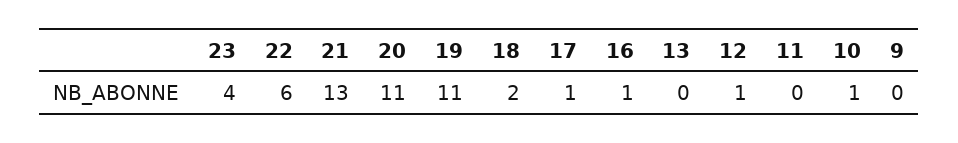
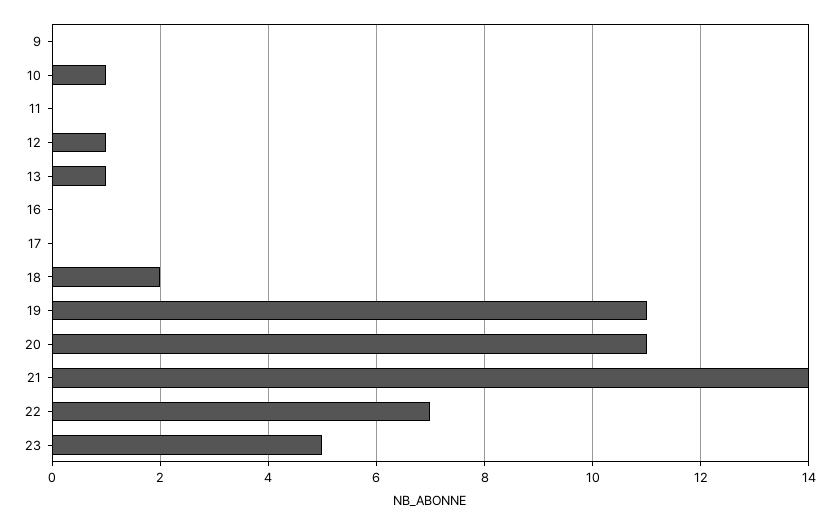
  {
-   "23": 4,
+   "23": 5,
-   "22": 6,
+   "22": 7,
-   "21": 13,
+   "21": 14,
    "20": 11,
    "19": 11,
    "18": 2,
-   "17": 1,
+   "17": 0,
-   "16": 1,
+   "16": 0,
-   "13": 0,
+   "13": 1,
    "12": 1,
    "11": 0,
    "10": 1,
    "9": 0
  }

